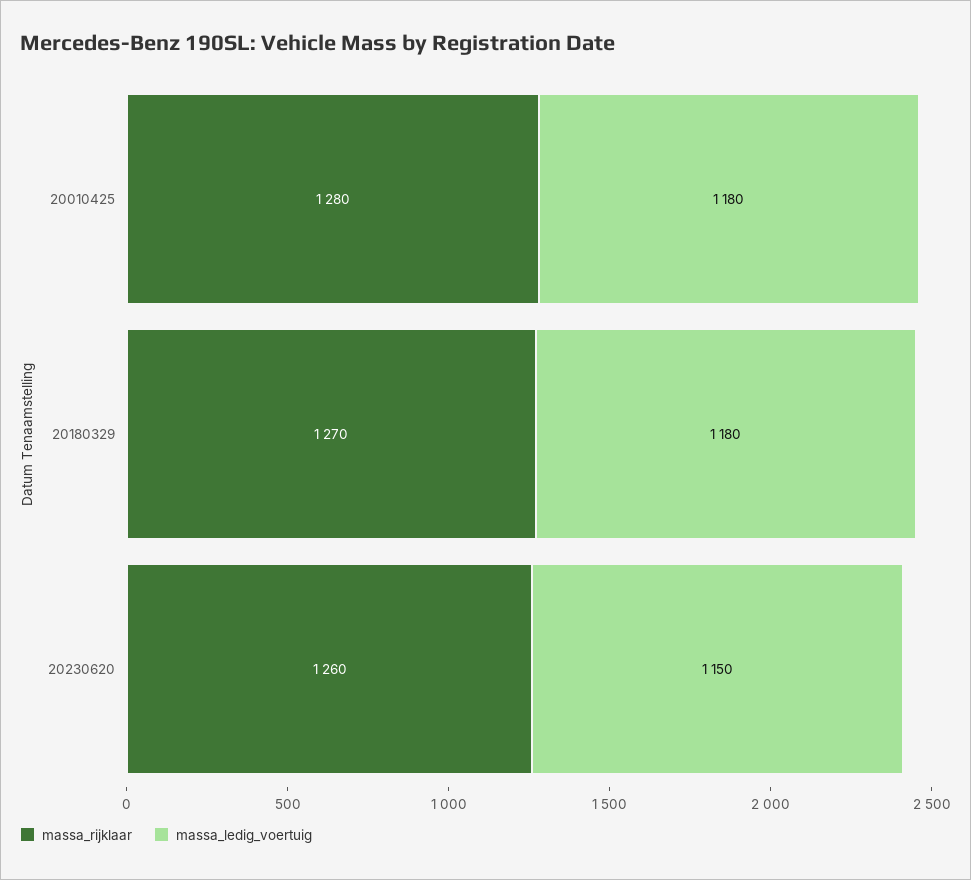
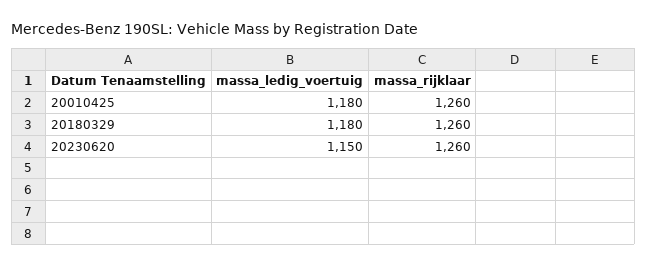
  {
    "massa_rijklaar": {
-     "20010425": 1280,
+     "20010425": 1260,
-     "20180329": 1270,
+     "20180329": 1260,
      "20230620": 1260
    },
    "massa_ledig_voertuig": {
      "20010425": 1180,
      "20180329": 1180,
      "20230620": 1150
    }
  }

